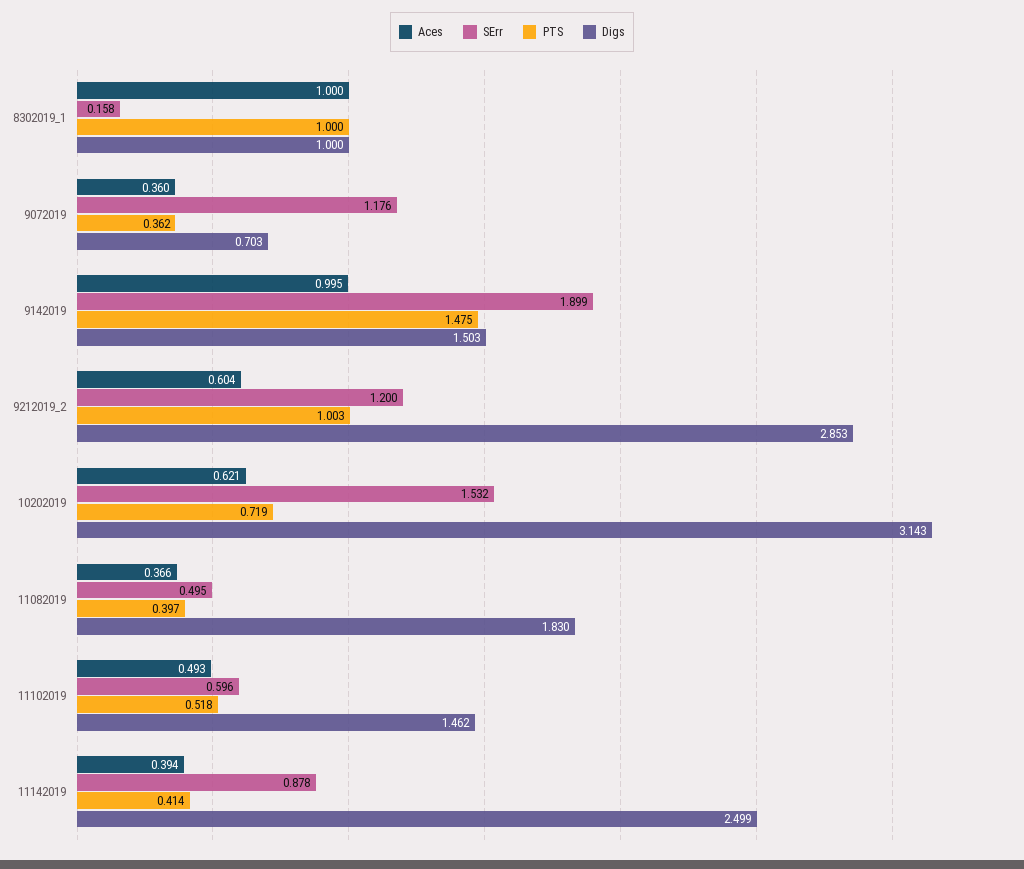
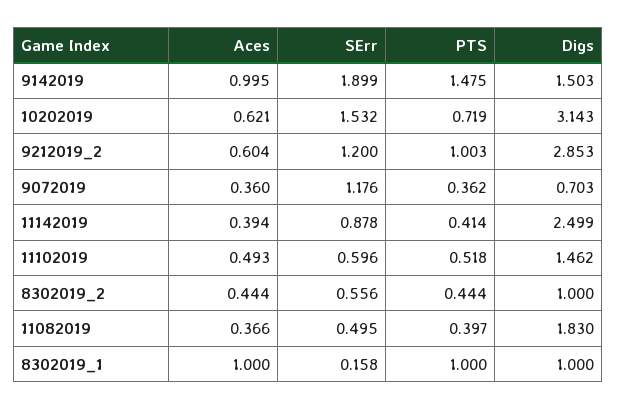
  {
    "Aces": {
      "8302019_1": 1,
      "9072019": 0.36,
      "9142019": 0.995,
      "9212019_2": 0.604,
      "10202019": 0.621,
      "11082019": 0.366,
      "11102019": 0.493,
-     "11142019": 0.394
+     "11142019": 0.394,
+     "8302019_2": 0.444
    },
    "SErr": {
      "8302019_1": 0.158,
      "9072019": 1.176,
      "9142019": 1.899,
      "9212019_2": 1.2,
      "10202019": 1.532,
      "11082019": 0.495,
      "11102019": 0.596,
-     "11142019": 0.878
+     "11142019": 0.878,
+     "8302019_2": 0.556
    },
    "PTS": {
      "8302019_1": 1,
      "9072019": 0.362,
      "9142019": 1.475,
      "9212019_2": 1.003,
      "10202019": 0.719,
      "11082019": 0.397,
      "11102019": 0.518,
-     "11142019": 0.414
+     "11142019": 0.414,
+     "8302019_2": 0.444
    },
    "Digs": {
      "8302019_1": 1,
      "9072019": 0.703,
      "9142019": 1.503,
      "9212019_2": 2.853,
      "10202019": 3.143,
      "11082019": 1.83,
      "11102019": 1.462,
-     "11142019": 2.499
+     "11142019": 2.499,
+     "8302019_2": 1
    }
  }

